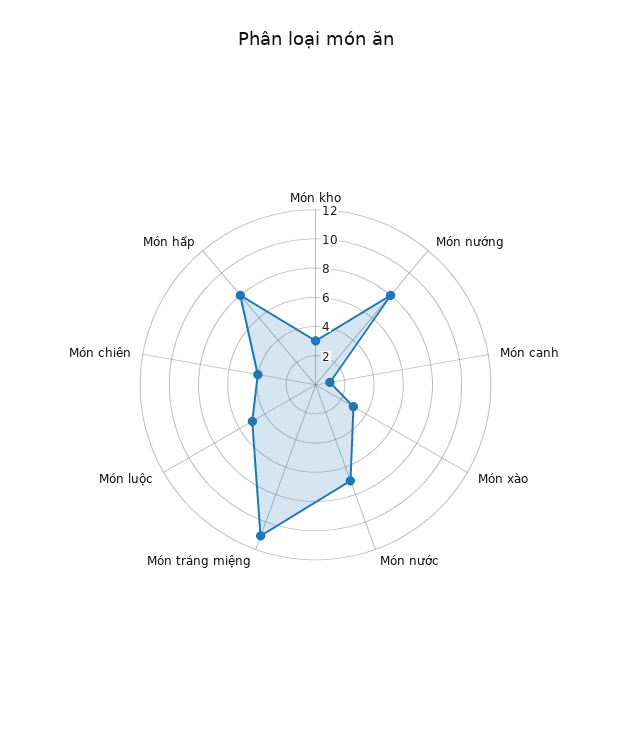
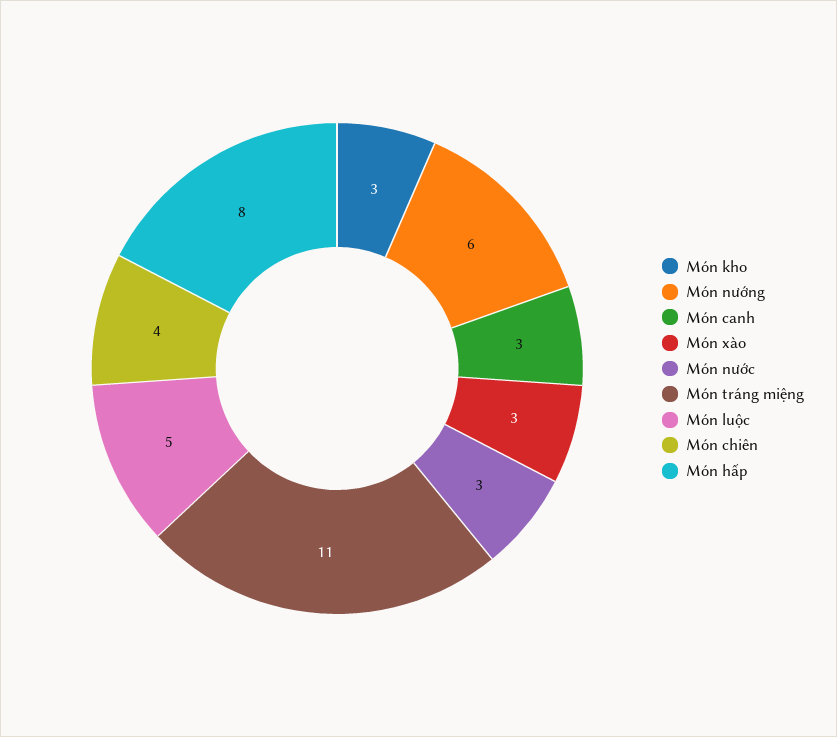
  {
    "Món kho": 3,
-   "Món nướng": 8,
+   "Món nướng": 6,
-   "Món canh": 1,
+   "Món canh": 3,
    "Món xào": 3,
-   "Món nước": 7,
+   "Món nước": 3,
    "Món tráng miệng": 11,
    "Món luộc": 5,
    "Món chiên": 4,
    "Món hấp": 8
  }

